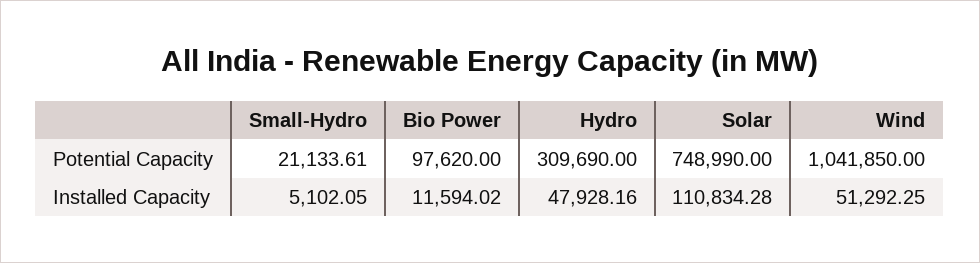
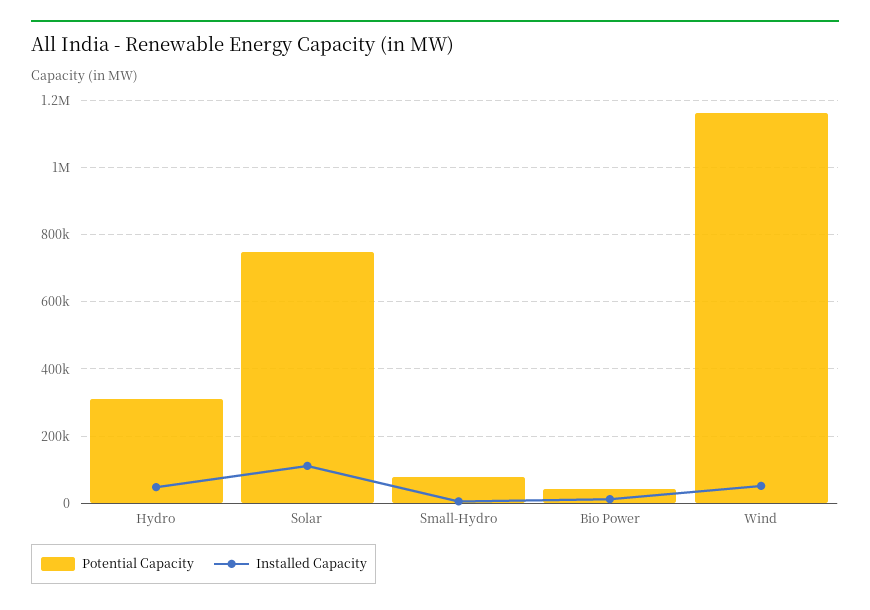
  {
    "Potential Capacity": {
-     "Small-Hydro": 21133.61,
+     "Small-Hydro": 80000,
-     "Bio Power": 97620,
+     "Bio Power": 40000,
      "Hydro": 309690,
      "Solar": 748990,
-     "Wind": 1041850
+     "Wind": 1160000
    },
    "Installed Capacity": {
      "Small-Hydro": 5102.05,
      "Bio Power": 11594.02,
      "Hydro": 47928.16,
      "Solar": 110834.28,
      "Wind": 51292.25
    }
  }

